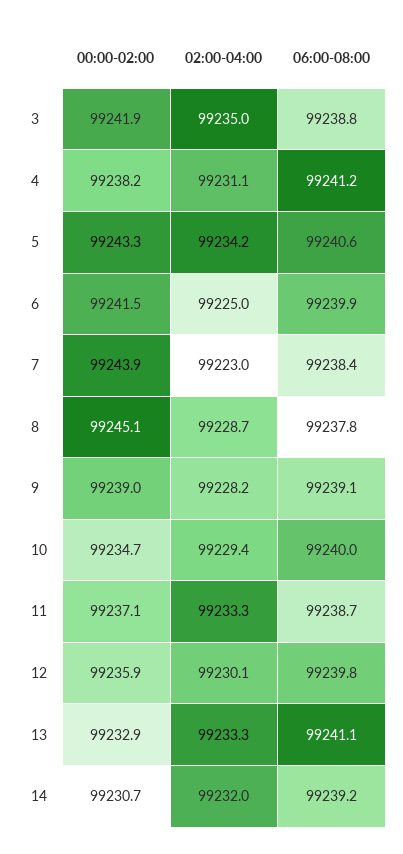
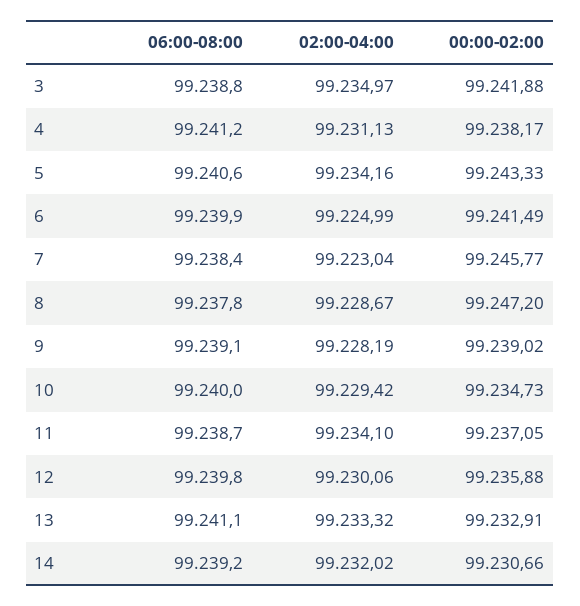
  {
    "00:00-02:00": {
      "3": 99241.88,
      "4": 99238.17,
      "5": 99243.33,
      "6": 99241.49,
-     "7": 99243.9,
+     "7": 99245.77,
-     "8": 99245.1,
+     "8": 99247.2,
      "9": 99239.02,
      "10": 99234.73,
      "11": 99237.05,
      "12": 99235.88,
      "13": 99232.91,
      "14": 99230.66
    },
    "02:00-04:00": {
      "3": 99234.97,
      "4": 99231.13,
      "5": 99234.16,
      "6": 99224.99,
      "7": 99223.04,
      "8": 99228.67,
      "9": 99228.19,
      "10": 99229.42,
-     "11": 99233.3,
+     "11": 99234.1,
      "12": 99230.06,
      "13": 99233.32,
      "14": 99232.02
    },
    "06:00-08:00": {
      "3": 99238.8,
      "4": 99241.2,
      "5": 99240.6,
      "6": 99239.9,
      "7": 99238.4,
      "8": 99237.8,
      "9": 99239.1,
      "10": 99240,
      "11": 99238.7,
      "12": 99239.8,
      "13": 99241.1,
      "14": 99239.2
    }
  }

